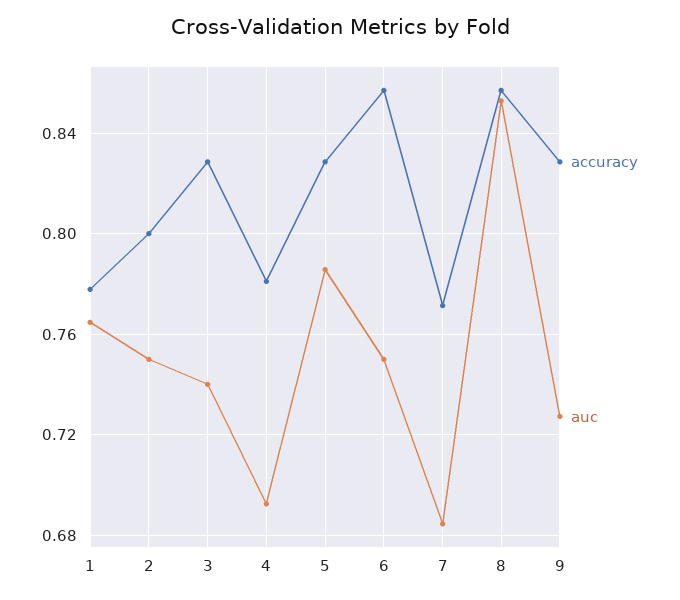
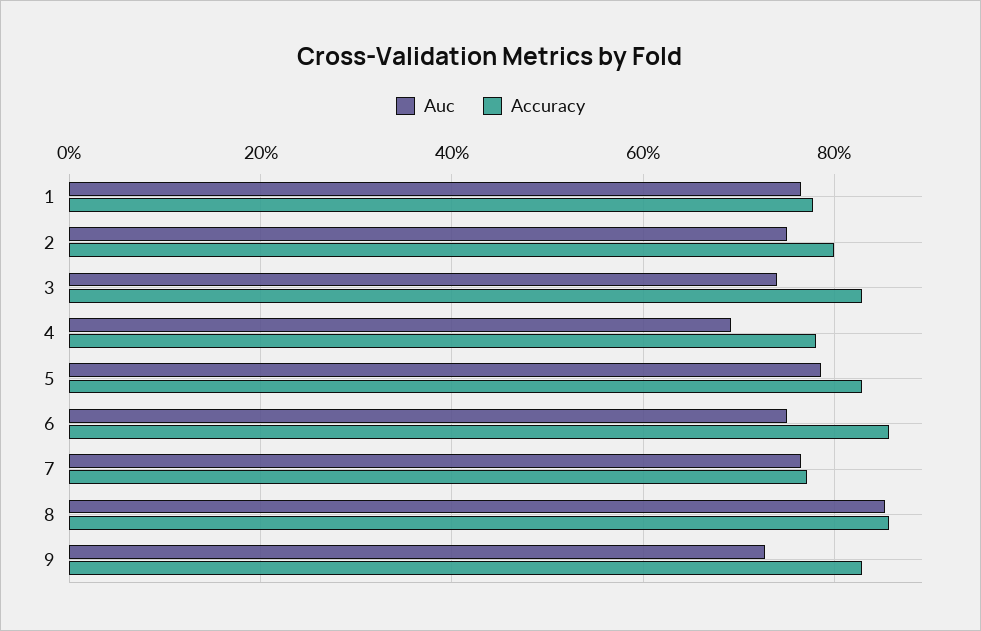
  {
    "accuracy": {
      "1": 0.78,
      "2": 0.8,
      "3": 0.83,
      "4": 0.78,
      "5": 0.83,
      "6": 0.855,
      "7": 0.77,
      "8": 0.855,
      "9": 0.83
    },
    "auc": {
      "1": 0.765,
      "2": 0.75,
      "3": 0.74,
      "4": 0.69,
      "5": 0.785,
      "6": 0.75,
-     "7": 0.685,
+     "7": 0.76,
      "8": 0.855,
      "9": 0.725
    }
  }

